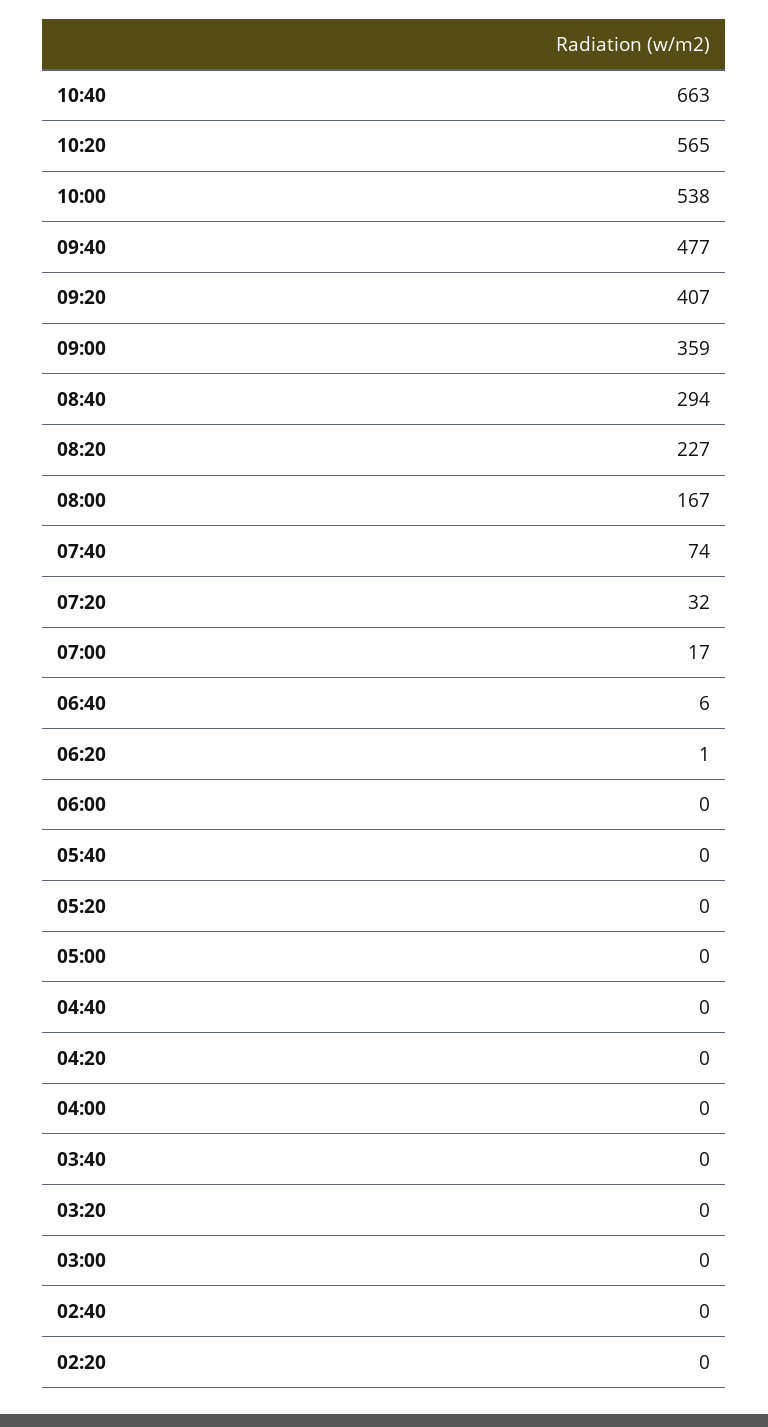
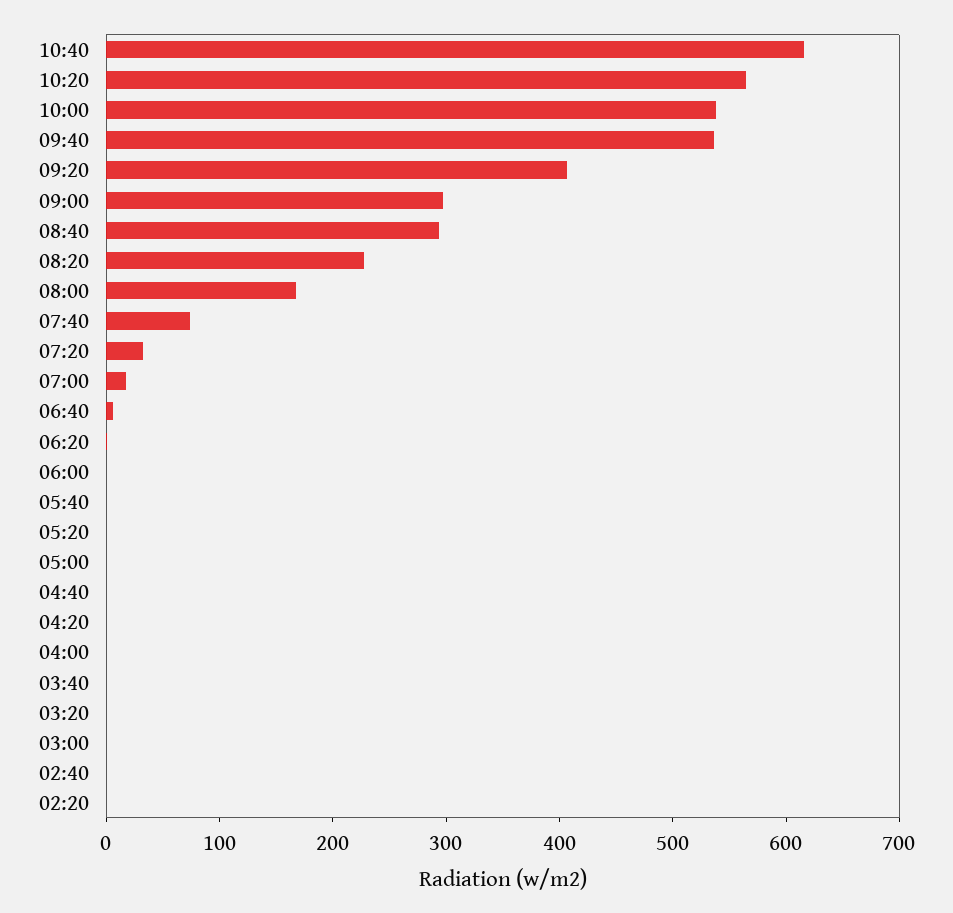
  {
-   "10:40": 663,
+   "10:40": 620,
    "10:20": 565,
    "10:00": 538,
-   "09:40": 477,
+   "09:40": 540,
    "09:20": 407,
-   "09:00": 359,
+   "09:00": 300,
    "08:40": 294,
    "08:20": 227,
    "08:00": 167,
    "07:40": 74,
    "07:20": 32,
    "07:00": 17,
    "06:40": 6,
    "06:20": 1,
    "06:00": 0,
    "05:40": 0,
    "05:20": 0,
    "05:00": 0,
    "04:40": 0,
    "04:20": 0,
    "04:00": 0,
    "03:40": 0,
    "03:20": 0,
    "03:00": 0,
    "02:40": 0,
    "02:20": 0
  }

